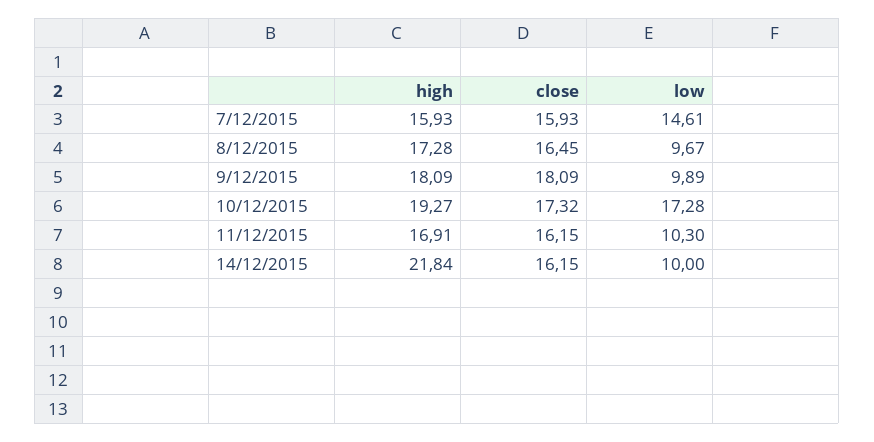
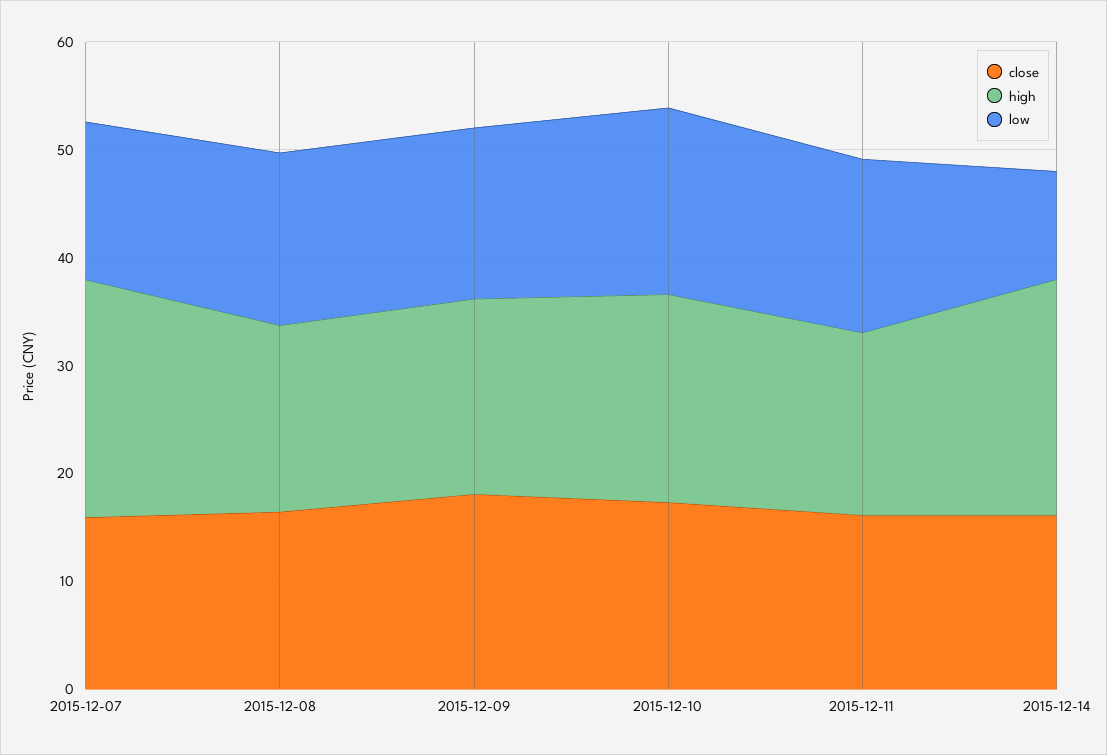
  {
    "high": {
-     "7/12/2015": 15.93,
+     "7/12/2015": 22,
      "8/12/2015": 17.28,
      "9/12/2015": 18.09,
      "10/12/2015": 19.27,
      "11/12/2015": 16.91,
      "14/12/2015": 21.84
    },
    "close": {
      "7/12/2015": 15.93,
      "8/12/2015": 16.45,
      "9/12/2015": 18.09,
      "10/12/2015": 17.32,
      "11/12/2015": 16.15,
      "14/12/2015": 16.15
    },
    "low": {
      "7/12/2015": 14.61,
-     "8/12/2015": 9.67,
+     "8/12/2015": 16,
-     "9/12/2015": 9.89,
+     "9/12/2015": 16,
      "10/12/2015": 17.28,
-     "11/12/2015": 10.3,
+     "11/12/2015": 16,
      "14/12/2015": 10
    }
  }

